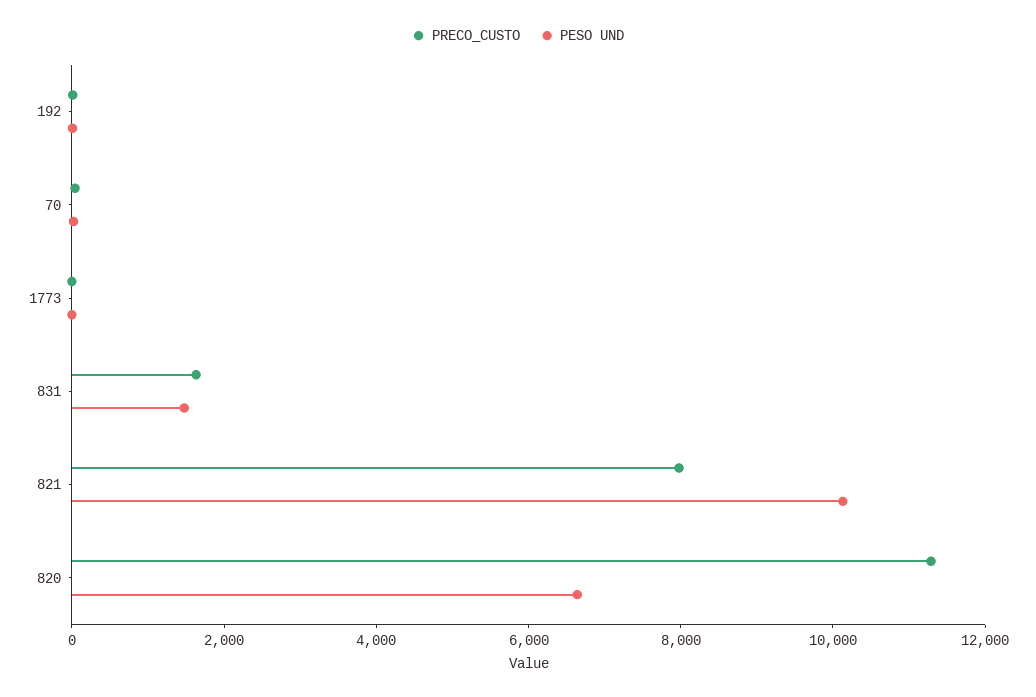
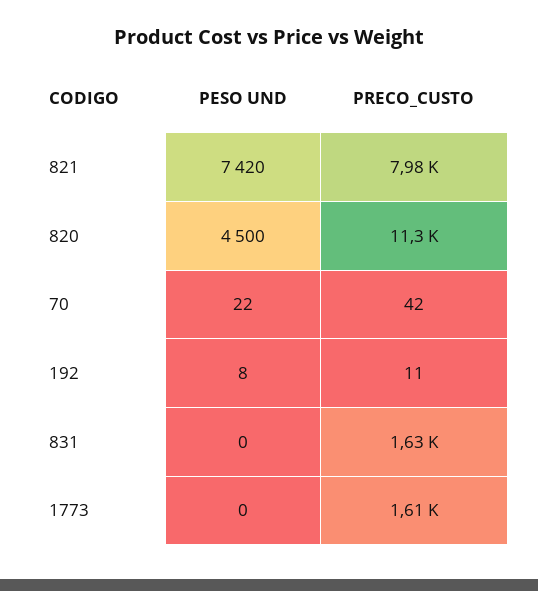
  {
    "PRECO_CUSTO": {
      "192": 11,
      "70": 42,
-     "1773": 0,
+     "1773": 1610,
      "831": 1630,
      "821": 7980,
      "820": 11300
    },
    "PESO UND": {
      "192": 8,
      "70": 22,
      "1773": 0,
-     "831": 1500,
+     "831": 0,
-     "821": 10000,
+     "821": 7420,
-     "820": 6500
+     "820": 4500
    }
  }

